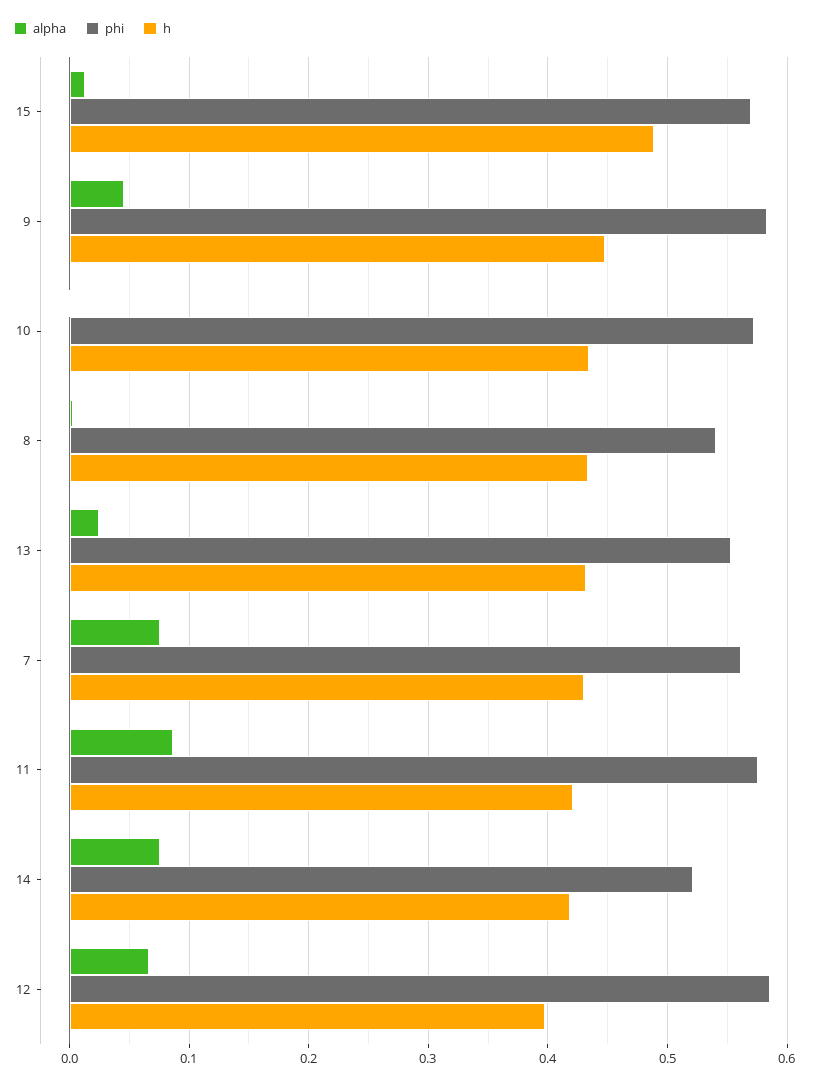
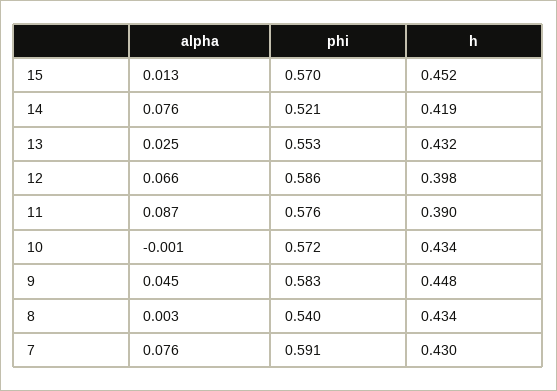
  {
    "alpha": {
      "15": 0.013,
      "9": 0.045,
      "10": -0.001,
      "8": 0.003,
      "13": 0.025,
      "7": 0.076,
      "11": 0.087,
      "14": 0.076,
      "12": 0.066
    },
    "phi": {
      "15": 0.57,
      "9": 0.583,
      "10": 0.572,
      "8": 0.54,
      "13": 0.553,
-     "7": 0.56,
+     "7": 0.591,
      "11": 0.576,
      "14": 0.521,
      "12": 0.586
    },
    "h": {
-     "15": 0.49,
+     "15": 0.452,
      "9": 0.448,
      "10": 0.434,
      "8": 0.434,
      "13": 0.432,
      "7": 0.43,
-     "11": 0.42,
+     "11": 0.39,
      "14": 0.419,
      "12": 0.398
    }
  }

